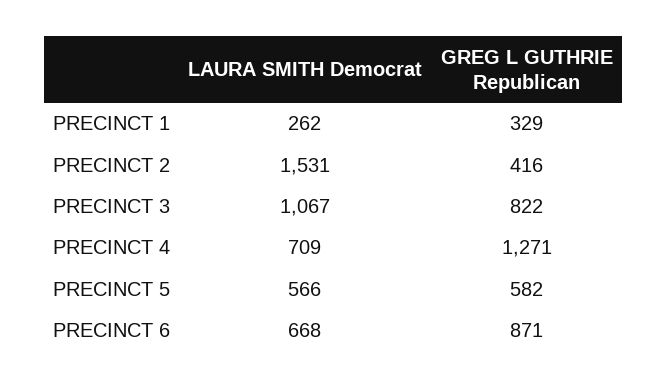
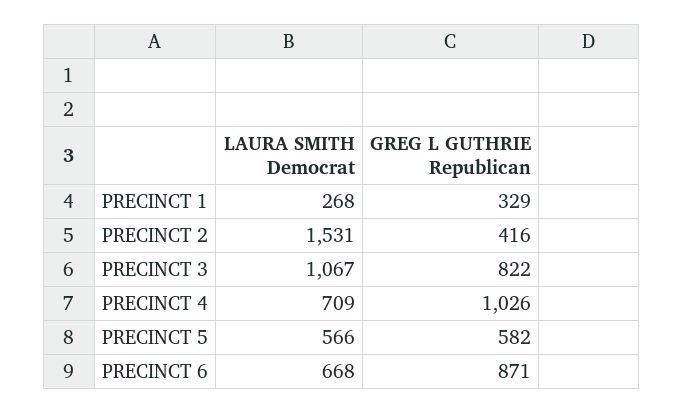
  {
    "LAURA SMITH Democrat": {
-     "PRECINCT 1": 262,
+     "PRECINCT 1": 268,
      "PRECINCT 2": 1531,
      "PRECINCT 3": 1067,
      "PRECINCT 4": 709,
      "PRECINCT 5": 566,
      "PRECINCT 6": 668
    },
    "GREG L GUTHRIE Republican": {
      "PRECINCT 1": 329,
      "PRECINCT 2": 416,
      "PRECINCT 3": 822,
-     "PRECINCT 4": 1271,
+     "PRECINCT 4": 1026,
      "PRECINCT 5": 582,
      "PRECINCT 6": 871
    }
  }

